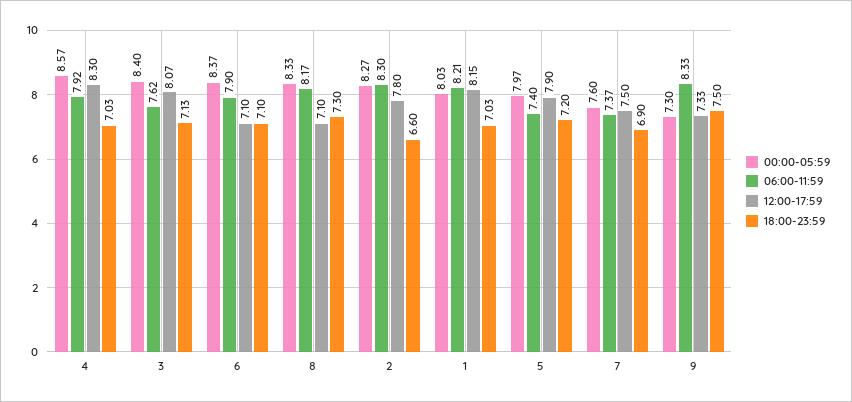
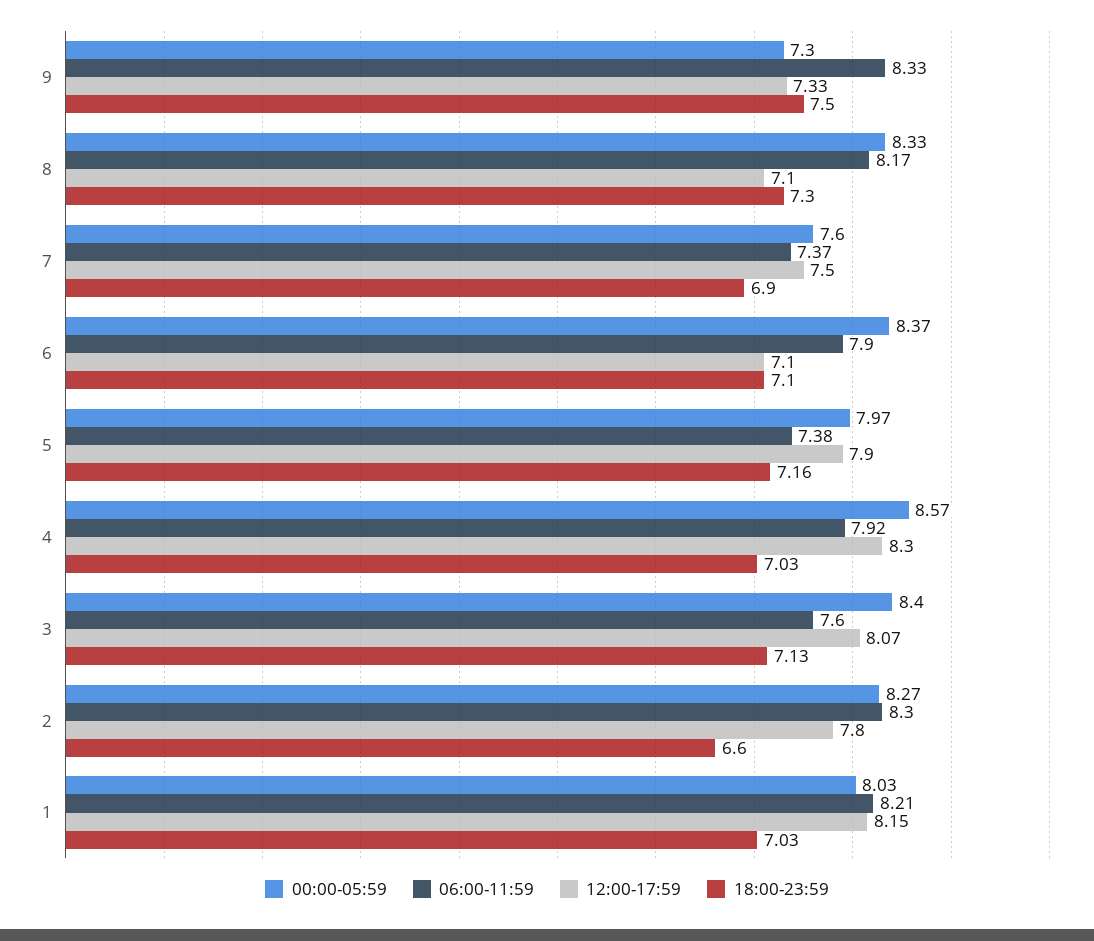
  {
    "00:00-05:59": {
      "4": 8.57,
      "3": 8.4,
      "6": 8.37,
      "8": 8.33,
      "2": 8.27,
      "1": 8.03,
      "5": 7.97,
      "7": 7.6,
      "9": 7.3
    },
    "06:00-11:59": {
      "4": 7.92,
-     "3": 7.62,
+     "3": 7.6,
      "6": 7.9,
      "8": 8.17,
      "2": 8.3,
      "1": 8.21,
-     "5": 7.4,
+     "5": 7.38,
      "7": 7.37,
      "9": 8.33
    },
    "12:00-17:59": {
      "4": 8.3,
      "3": 8.07,
      "6": 7.1,
      "8": 7.1,
      "2": 7.8,
      "1": 8.15,
      "5": 7.9,
      "7": 7.5,
      "9": 7.33
    },
    "18:00-23:59": {
      "4": 7.03,
      "3": 7.13,
      "6": 7.1,
      "8": 7.3,
      "2": 6.6,
      "1": 7.03,
-     "5": 7.2,
+     "5": 7.16,
      "7": 6.9,
      "9": 7.5
    }
  }

